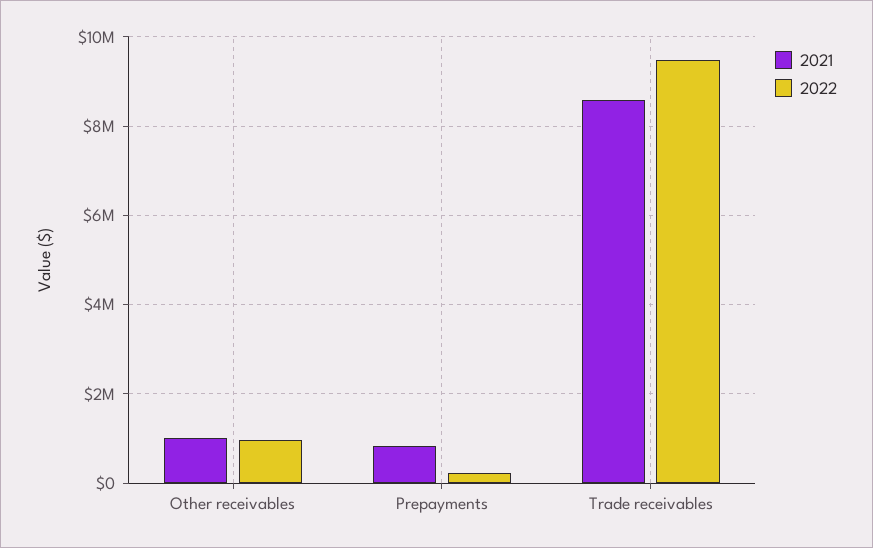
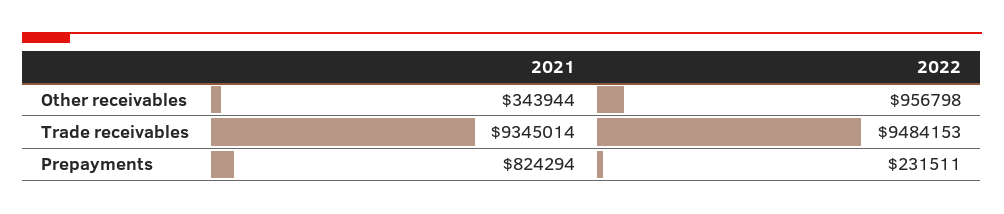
  {
    "2021": {
-     "Other receivables": 1000000,
+     "Other receivables": 343944,
      "Prepayments": 824294,
-     "Trade receivables": 8600000
+     "Trade receivables": 9345014
    },
    "2022": {
      "Other receivables": 956798,
      "Prepayments": 231511,
      "Trade receivables": 9484153
    }
  }

